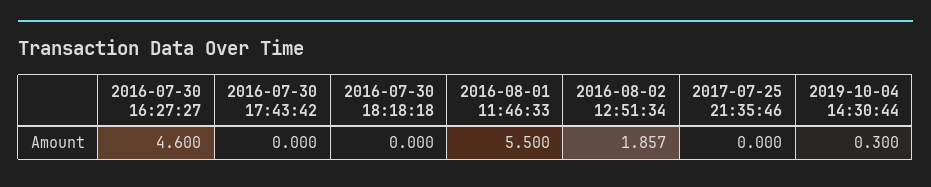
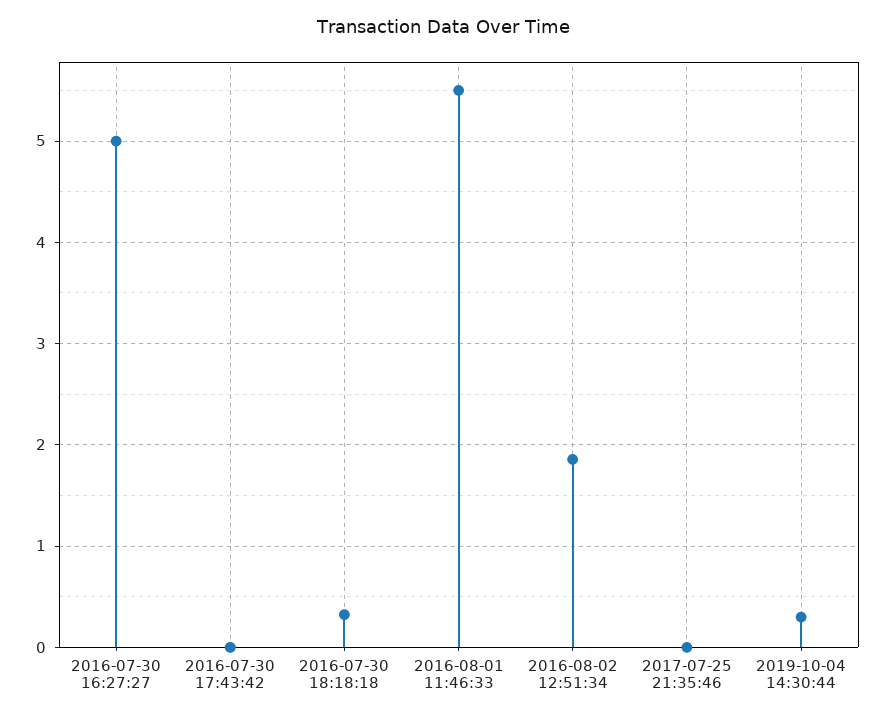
  {
-   "2016-07-30 16:27:27": 4.6,
+   "2016-07-30 16:27:27": 5,
    "2016-07-30 17:43:42": 0,
-   "2016-07-30 18:18:18": 0,
+   "2016-07-30 18:18:18": 0.3,
    "2016-08-01 11:46:33": 5.5,
    "2016-08-02 12:51:34": 1.857,
    "2017-07-25 21:35:46": 0,
    "2019-10-04 14:30:44": 0.3
  }

